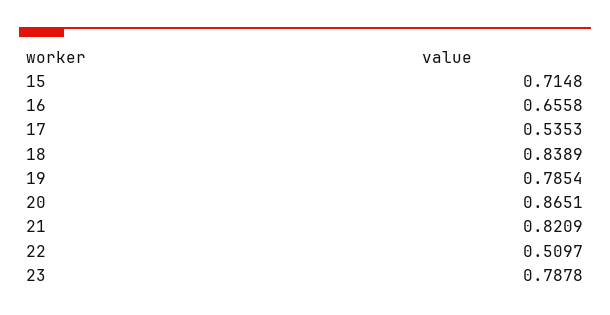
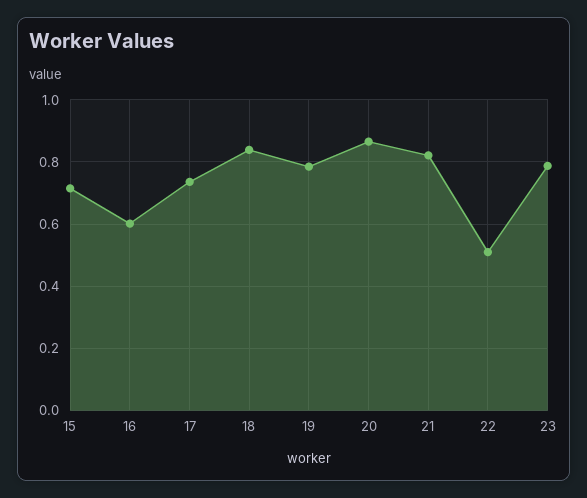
  {
    "15": 0.7148,
-   "16": 0.6558,
+   "16": 0.6,
-   "17": 0.5353,
+   "17": 0.74,
    "18": 0.8389,
    "19": 0.7854,
    "20": 0.8651,
    "21": 0.8209,
    "22": 0.5097,
    "23": 0.7878
  }

